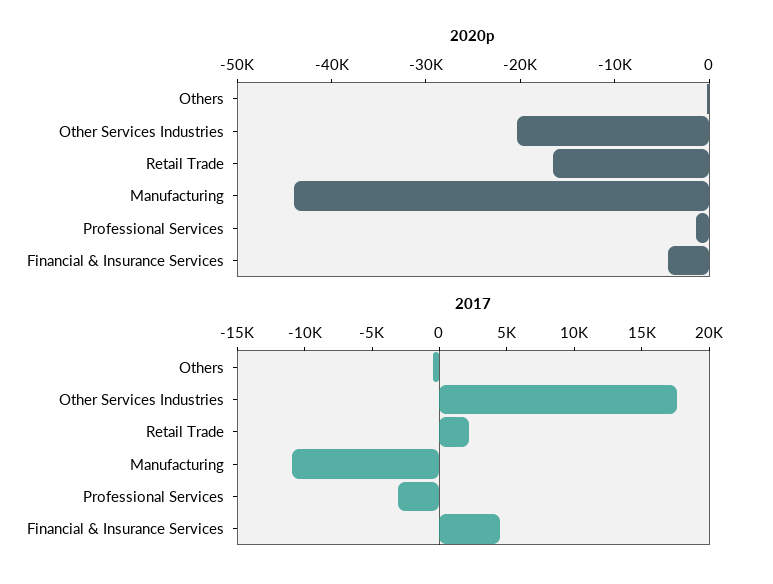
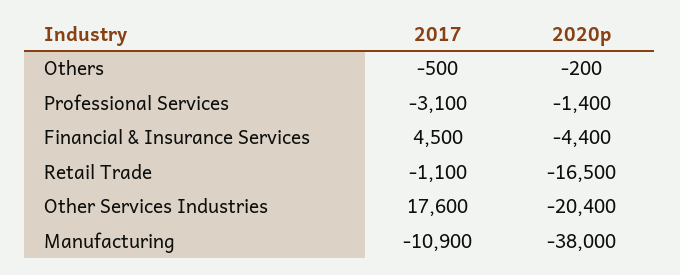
  {
    "2020p": {
      "Others": -200,
      "Other Services Industries": -20400,
      "Retail Trade": -16500,
-     "Manufacturing": -44000,
+     "Manufacturing": -38000,
      "Professional Services": -1400,
      "Financial & Insurance Services": -4400
    },
    "2017": {
      "Others": -500,
      "Other Services Industries": 17600,
-     "Retail Trade": 2000,
+     "Retail Trade": -1100,
      "Manufacturing": -10900,
      "Professional Services": -3100,
      "Financial & Insurance Services": 4500
    }
  }

